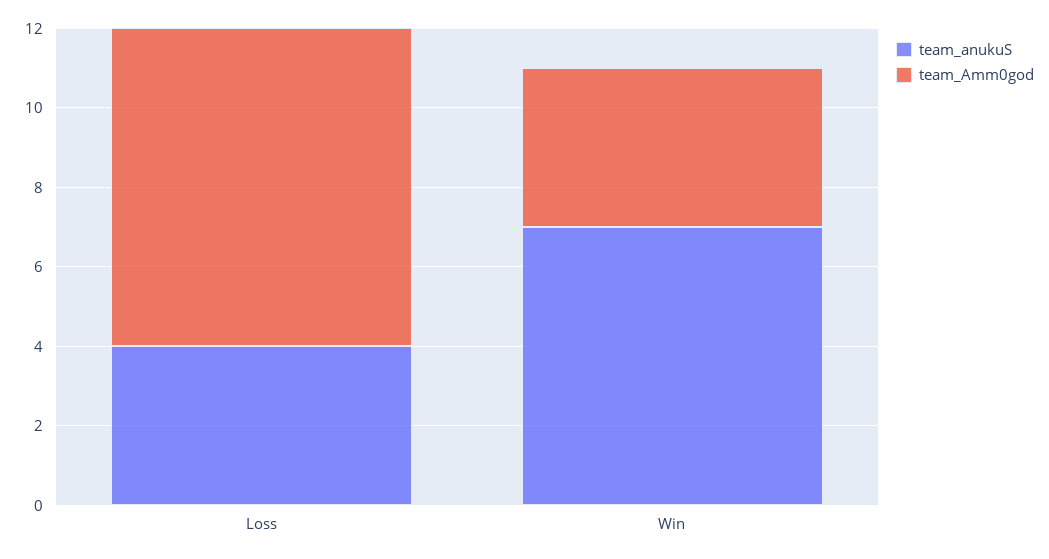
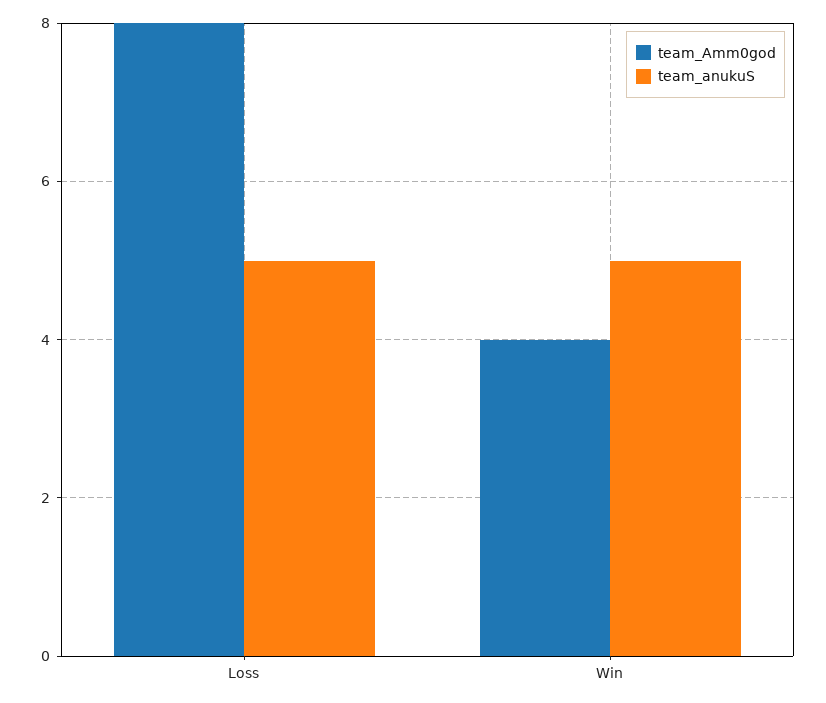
  {
    "team_anukuS": {
-     "Loss": 4,
+     "Loss": 5,
-     "Win": 7
+     "Win": 5
    },
    "team_Amm0god": {
      "Loss": 8,
      "Win": 4
    }
  }

